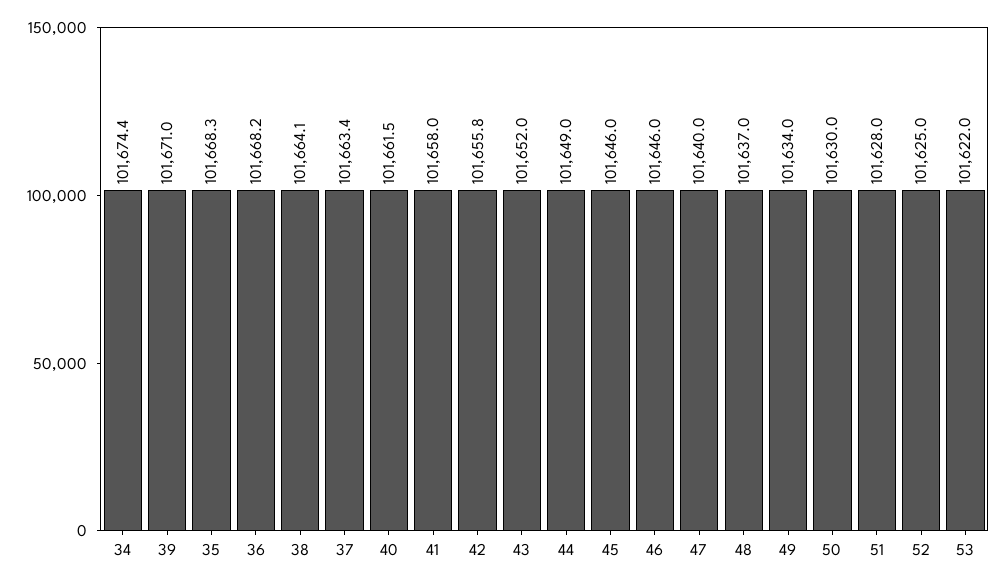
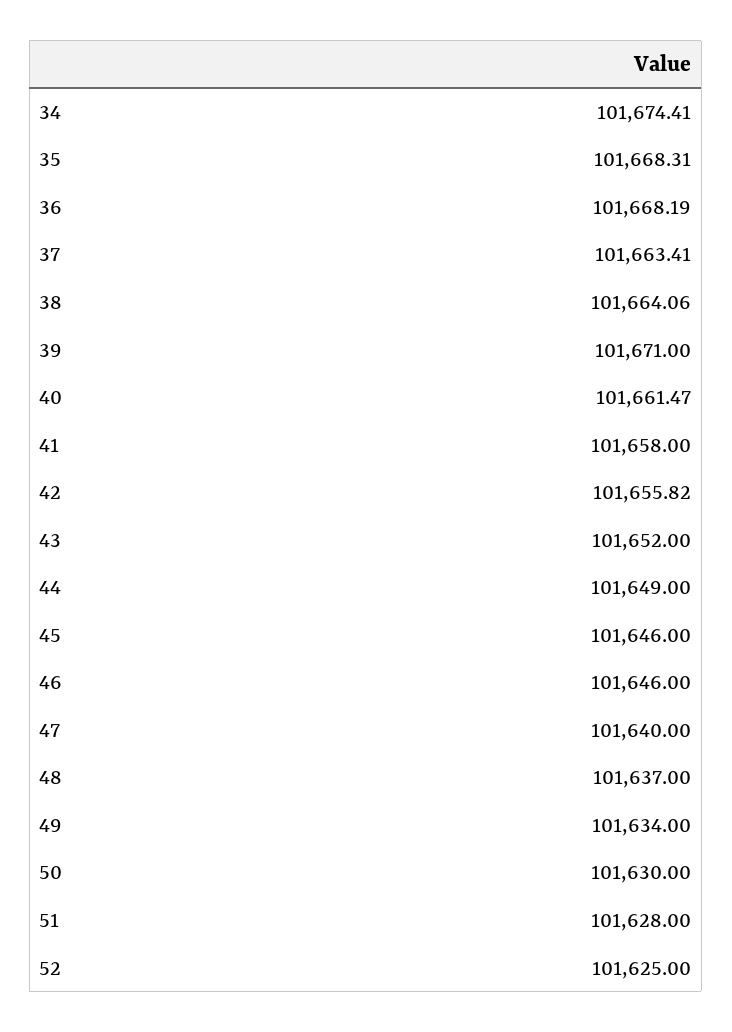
  {
    "34": 101674.41,
    "39": 101671,
    "35": 101668.31,
    "36": 101668.19,
    "38": 101664.06,
    "37": 101663.41,
    "40": 101661.47,
    "41": 101658,
    "42": 101655.82,
    "43": 101652,
    "44": 101649,
    "45": 101646,
    "46": 101646,
    "47": 101640,
    "48": 101637,
    "49": 101634,
    "50": 101630,
    "51": 101628,
-   "52": 101625,
+   "52": 101625
-   "53": 101622
  }

